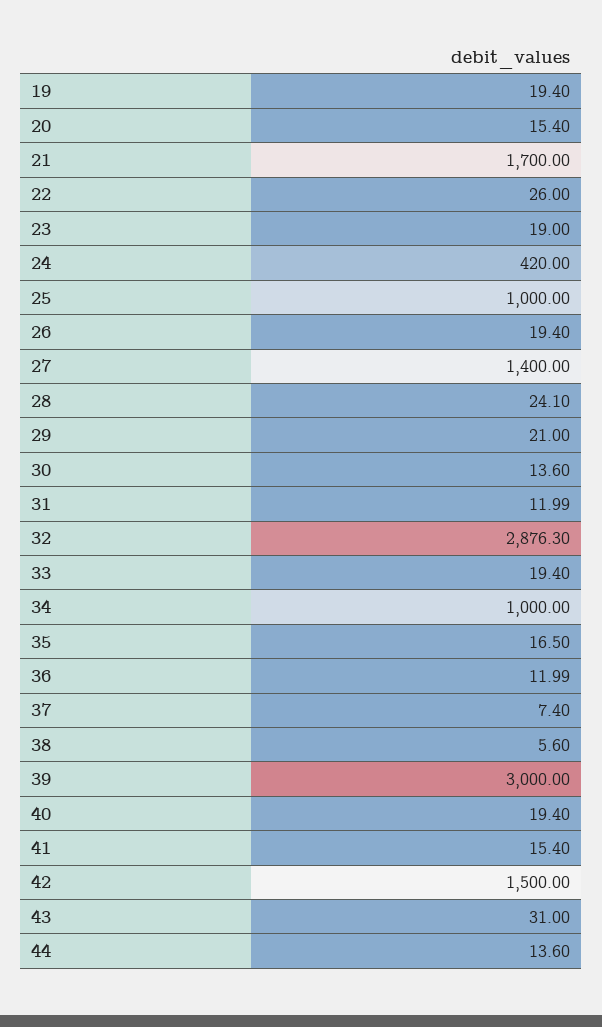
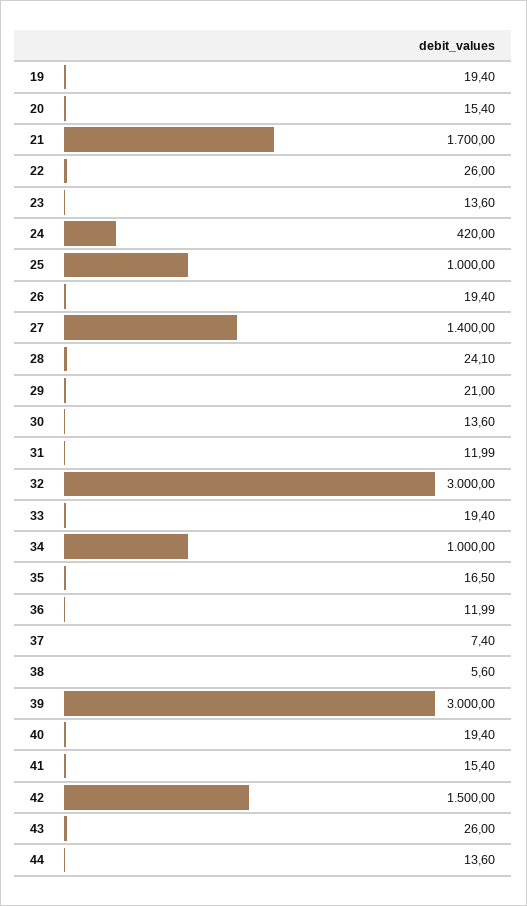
  {
    "19": 19.4,
    "20": 15.4,
    "21": 1700,
    "22": 26,
-   "23": 19,
+   "23": 13.6,
    "24": 420,
    "25": 1000,
    "26": 19.4,
    "27": 1400,
    "28": 24.1,
    "29": 21,
    "30": 13.6,
    "31": 11.99,
-   "32": 2876.3,
+   "32": 3000,
    "33": 19.4,
    "34": 1000,
    "35": 16.5,
    "36": 11.99,
    "37": 7.4,
    "38": 5.6,
    "39": 3000,
    "40": 19.4,
    "41": 15.4,
    "42": 1500,
-   "43": 31,
+   "43": 26,
    "44": 13.6
  }

